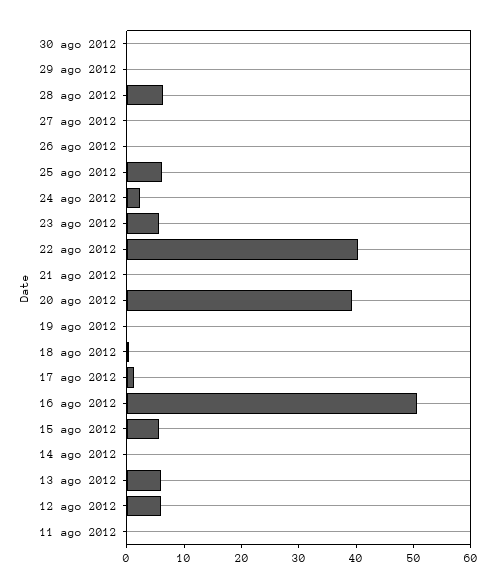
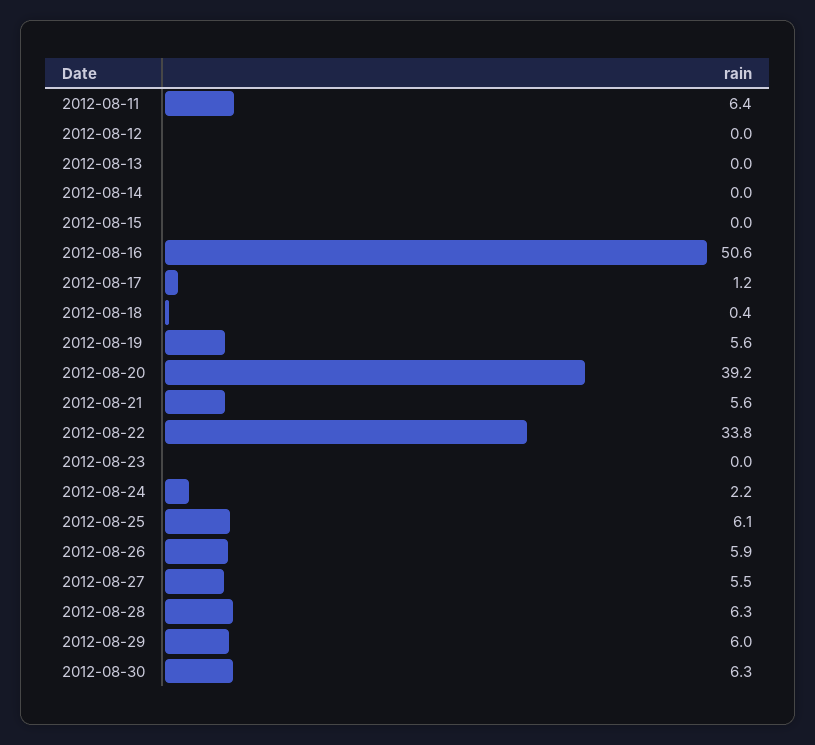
  {
-   "30 ago 2012": 0,
+   "30 ago 2012": 6.3,
-   "29 ago 2012": 0,
+   "29 ago 2012": 6,
    "28 ago 2012": 6.3,
-   "27 ago 2012": 0,
+   "27 ago 2012": 5.5,
-   "26 ago 2012": 0,
+   "26 ago 2012": 5.9,
    "25 ago 2012": 6.1,
    "24 ago 2012": 2.2,
-   "23 ago 2012": 6,
+   "23 ago 2012": 0,
-   "22 ago 2012": 40,
+   "22 ago 2012": 33.8,
-   "21 ago 2012": 0,
+   "21 ago 2012": 5.6,
    "20 ago 2012": 39.2,
-   "19 ago 2012": 0,
+   "19 ago 2012": 5.6,
    "18 ago 2012": 0.4,
    "17 ago 2012": 1.2,
    "16 ago 2012": 50.6,
-   "15 ago 2012": 6,
+   "15 ago 2012": 0,
    "14 ago 2012": 0,
-   "13 ago 2012": 6,
+   "13 ago 2012": 0,
-   "12 ago 2012": 6,
+   "12 ago 2012": 0,
-   "11 ago 2012": 0
+   "11 ago 2012": 6.4
  }

